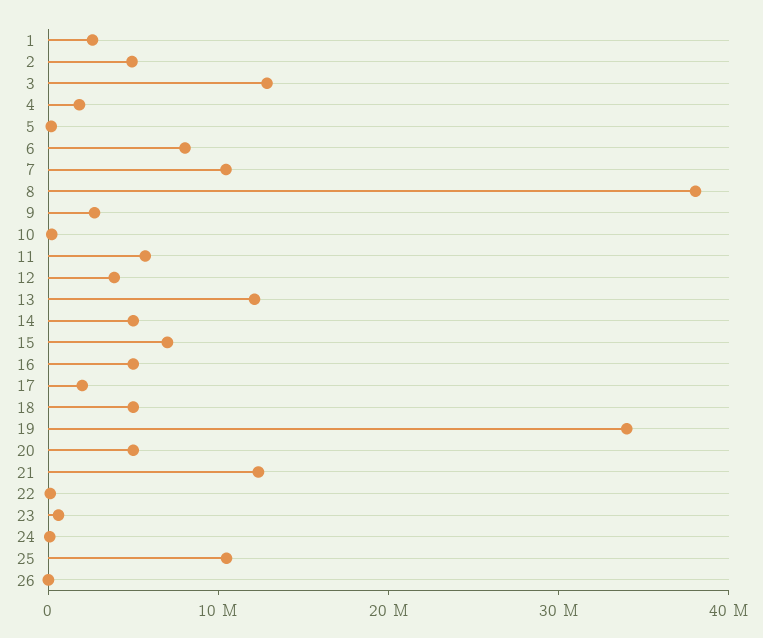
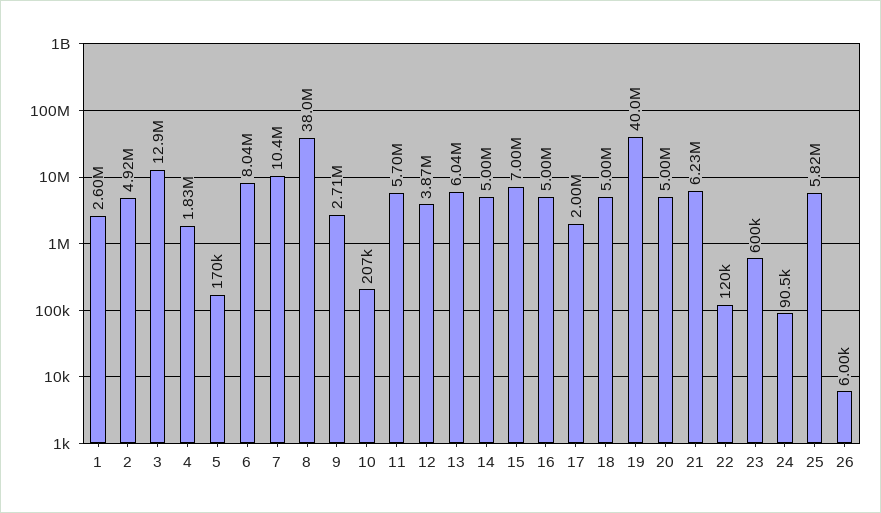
  {
    "1": 2600000,
    "2": 4920000,
    "3": 12900000,
    "4": 1830000,
    "5": 170000,
    "6": 8040000,
    "7": 10400000,
    "8": 38000000,
    "9": 2710000,
    "10": 207000,
    "11": 5700000,
    "12": 3870000,
-   "13": 12000000,
+   "13": 6040000,
    "14": 5000000,
    "15": 7000000,
    "16": 5000000,
    "17": 2000000,
    "18": 5000000,
-   "19": 34000000,
+   "19": 40000000,
    "20": 5000000,
-   "21": 12000000,
+   "21": 6230000,
    "22": 120000,
    "23": 600000,
    "24": 90500,
-   "25": 10000000,
+   "25": 5820000,
    "26": 6000
  }

